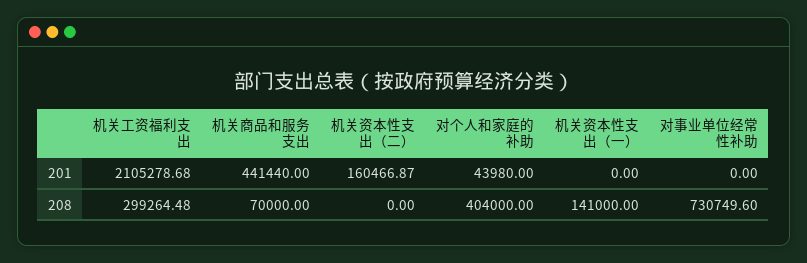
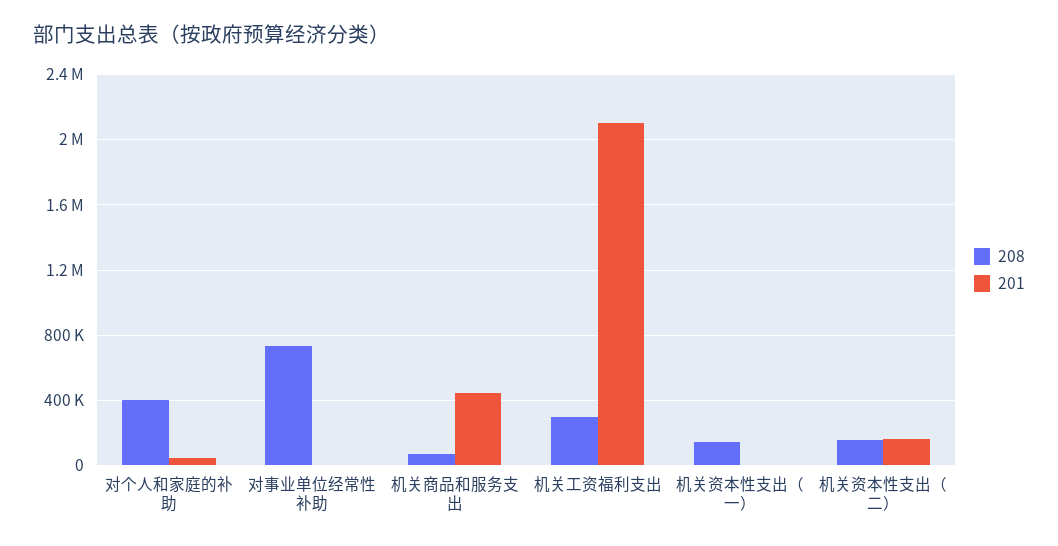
  {
    "201": {
      "机关工资福利支出": 2105278.68,
      "机关商品和服务支出": 441440,
      "机关资本性支出（二）": 160466.87,
      "对个人和家庭的补助": 43980,
      "机关资本性支出（一）": 0,
      "对事业单位经常性补助": 0
    },
    "208": {
      "机关工资福利支出": 299264.48,
      "机关商品和服务支出": 70000,
-     "机关资本性支出（二）": 0,
+     "机关资本性支出（二）": 150000,
      "对个人和家庭的补助": 404000,
      "机关资本性支出（一）": 141000,
      "对事业单位经常性补助": 730749.6
    }
  }

